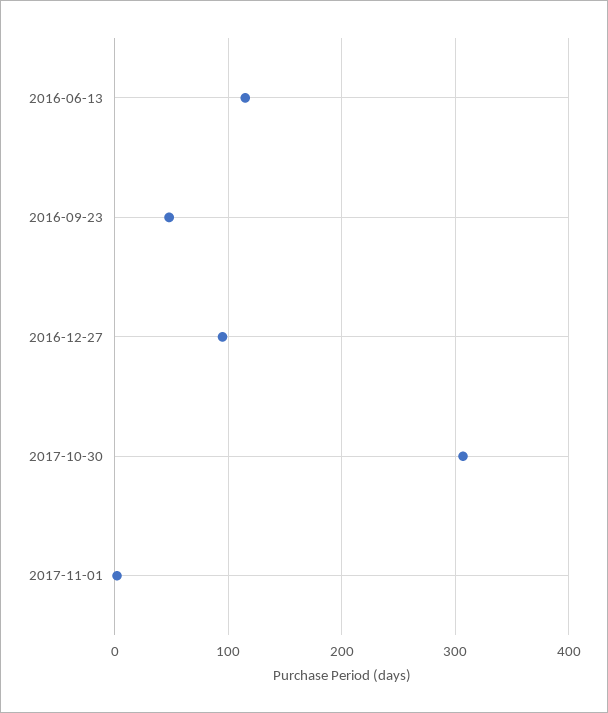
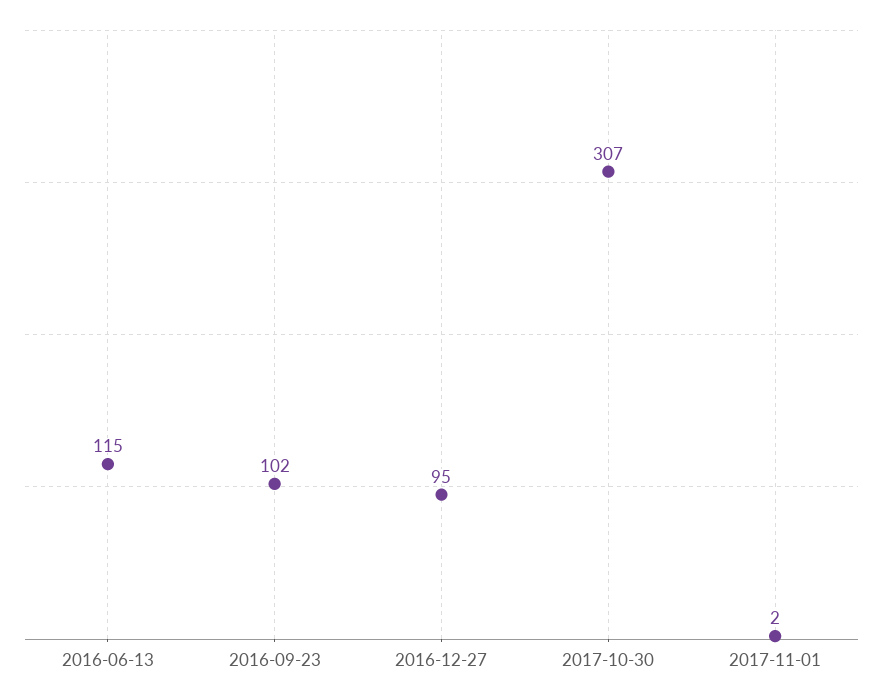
  {
    "2016-06-13": 115,
-   "2016-09-23": 50,
+   "2016-09-23": 102,
    "2016-12-27": 95,
    "2017-10-30": 307,
    "2017-11-01": 2
  }

